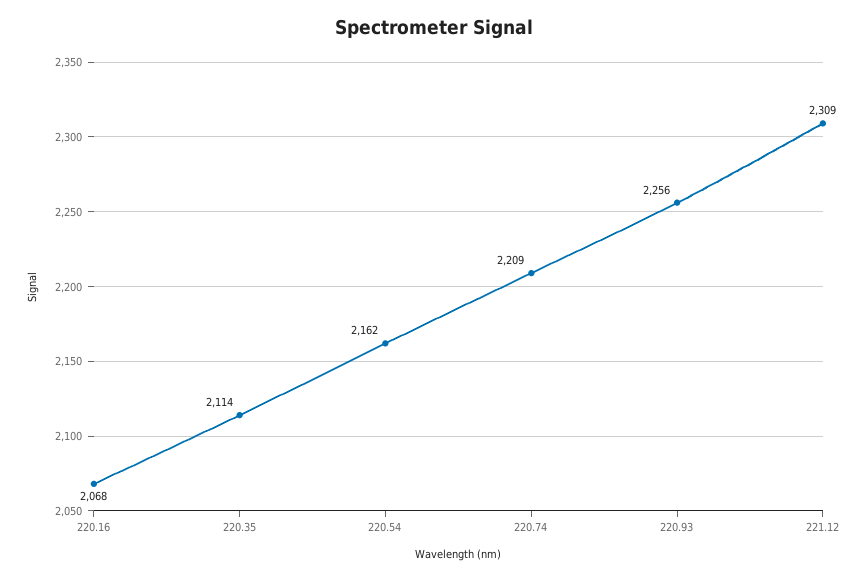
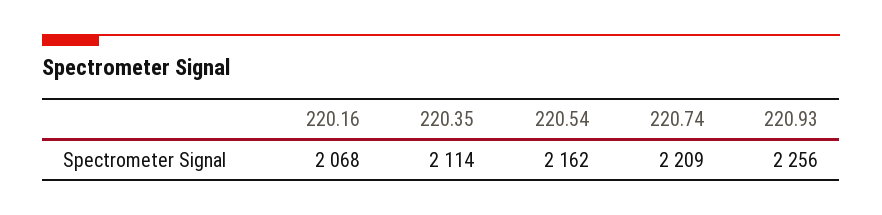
  {
    "220.16": 2068,
    "220.35": 2114,
    "220.54": 2162,
    "220.74": 2209,
-   "220.93": 2256,
+   "220.93": 2256
-   "221.12": 2309
  }

